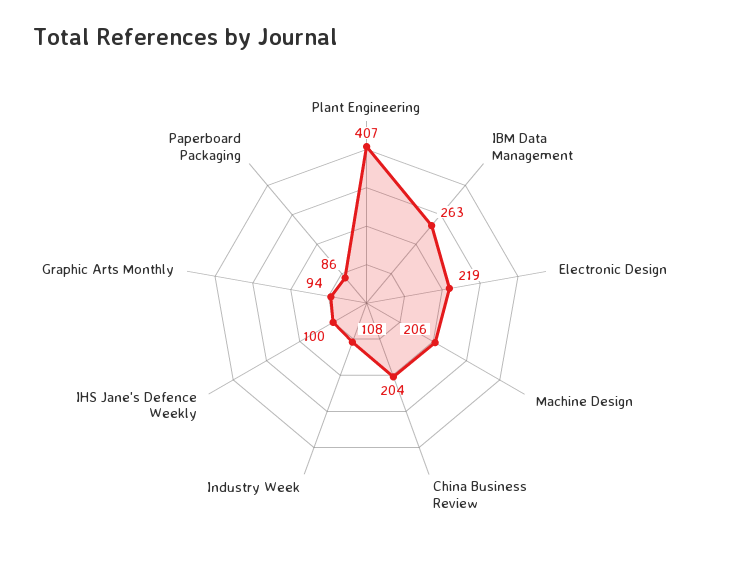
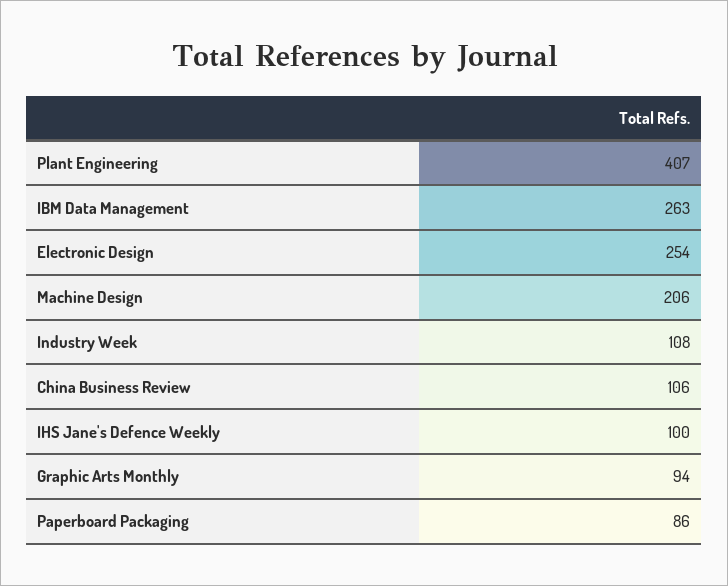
  {
    "Plant Engineering": 407,
    "IBM Data Management": 263,
-   "Electronic Design": 219,
+   "Electronic Design": 254,
    "Machine Design": 206,
-   "China Business Review": 204,
+   "China Business Review": 106,
    "Industry Week": 108,
    "IHS Jane's Defence Weekly": 100,
    "Graphic Arts Monthly": 94,
    "Paperboard Packaging": 86
  }

